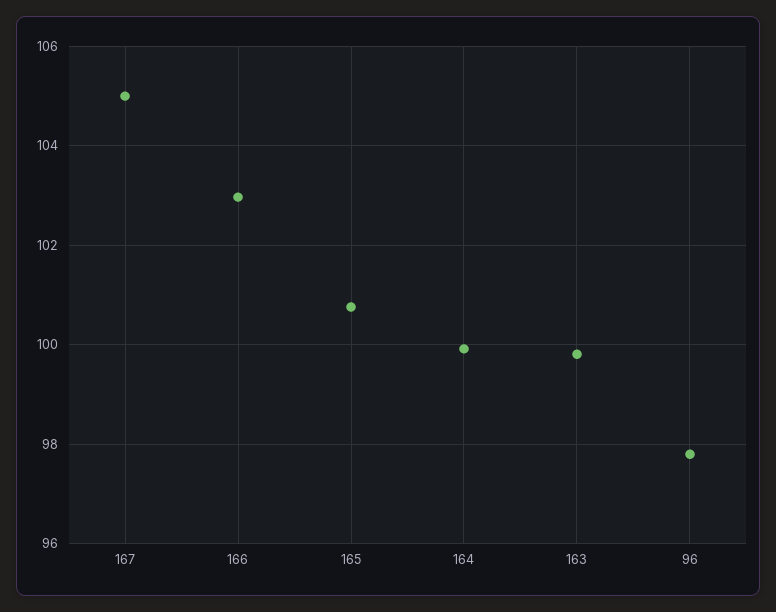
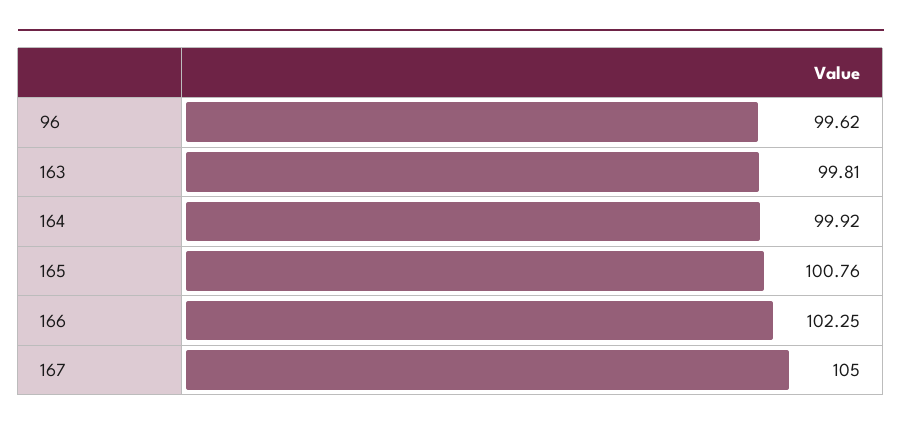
  {
    "167": 105,
-   "166": 103,
+   "166": 102.25,
    "165": 100.76,
    "164": 99.92,
    "163": 99.81,
-   "96": 97.8
+   "96": 99.62
  }

